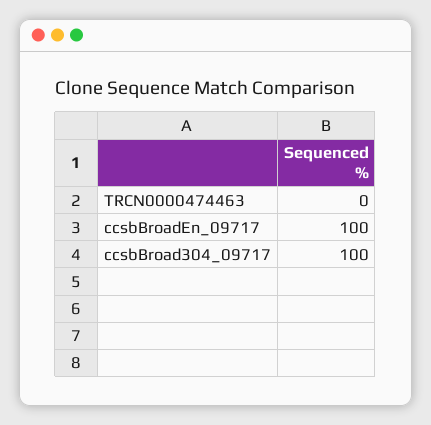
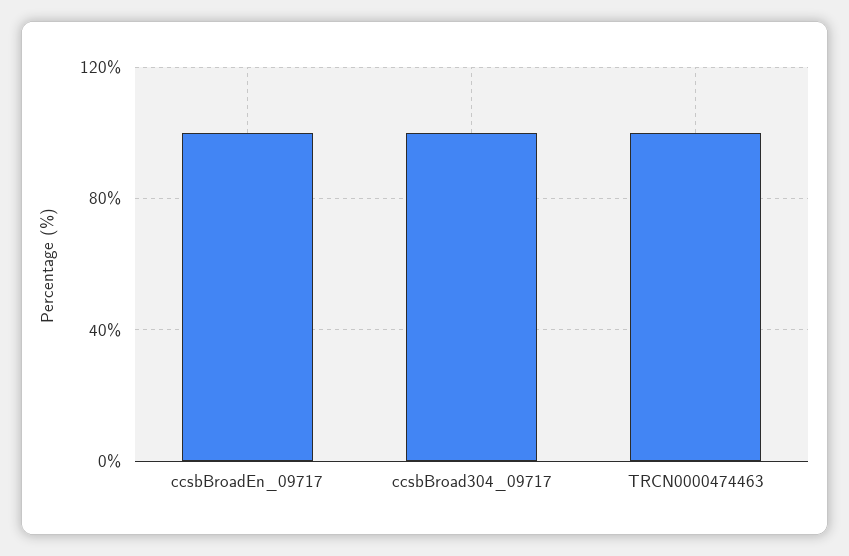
  {
-   "TRCN0000474463": 0,
+   "TRCN0000474463": 100,
    "ccsbBroadEn_09717": 100,
    "ccsbBroad304_09717": 100
  }

